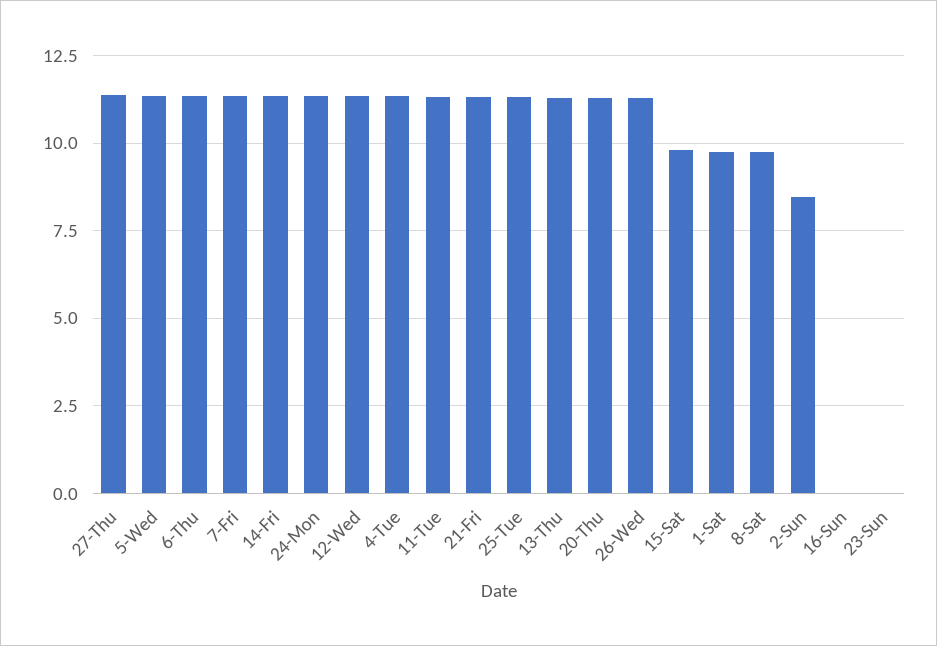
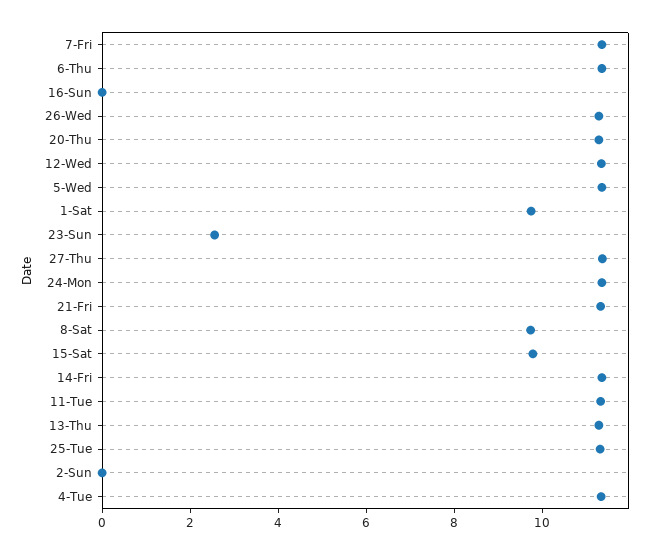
  {
    "27-Thu": 11.25,
    "5-Wed": 11.25,
    "6-Thu": 11.25,
    "7-Fri": 11.25,
    "14-Fri": 11.25,
    "24-Mon": 11.25,
    "12-Wed": 11.25,
    "4-Tue": 11.25,
    "11-Tue": 11.25,
    "21-Fri": 11.25,
    "25-Tue": 11.25,
    "13-Thu": 11.25,
    "20-Thu": 11.25,
    "26-Wed": 11.25,
    "15-Sat": 9.75,
    "1-Sat": 9.75,
    "8-Sat": 9.75,
-   "2-Sun": 8.5,
+   "2-Sun": 0,
    "16-Sun": 0,
-   "23-Sun": 0
+   "23-Sun": 2.5
  }

